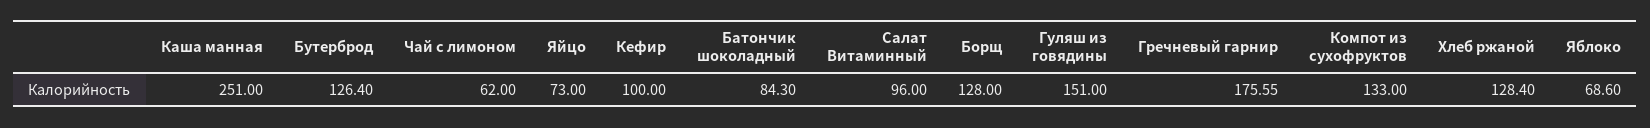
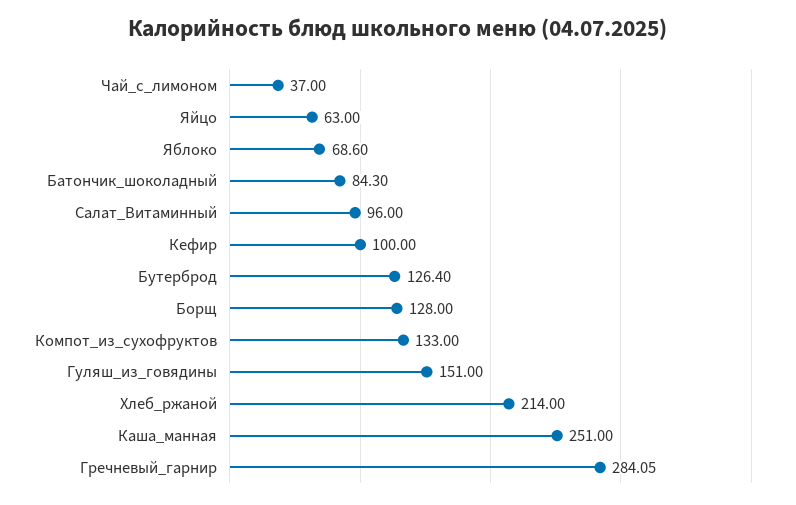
  {
    "Каша манная": 251,
    "Бутерброд": 126.4,
-   "Чай с лимоном": 62,
+   "Чай с лимоном": 37,
-   "Яйцо": 73,
+   "Яйцо": 63,
    "Кефир": 100,
    "Батончик шоколадный": 84.3,
    "Салат Витаминный": 96,
    "Борщ": 128,
    "Гуляш из говядины": 151,
-   "Гречневый гарнир": 175.55,
+   "Гречневый гарнир": 284.05,
    "Компот из сухофруктов": 133,
-   "Хлеб ржаной": 128.4,
+   "Хлеб ржаной": 214,
    "Яблоко": 68.6
  }

